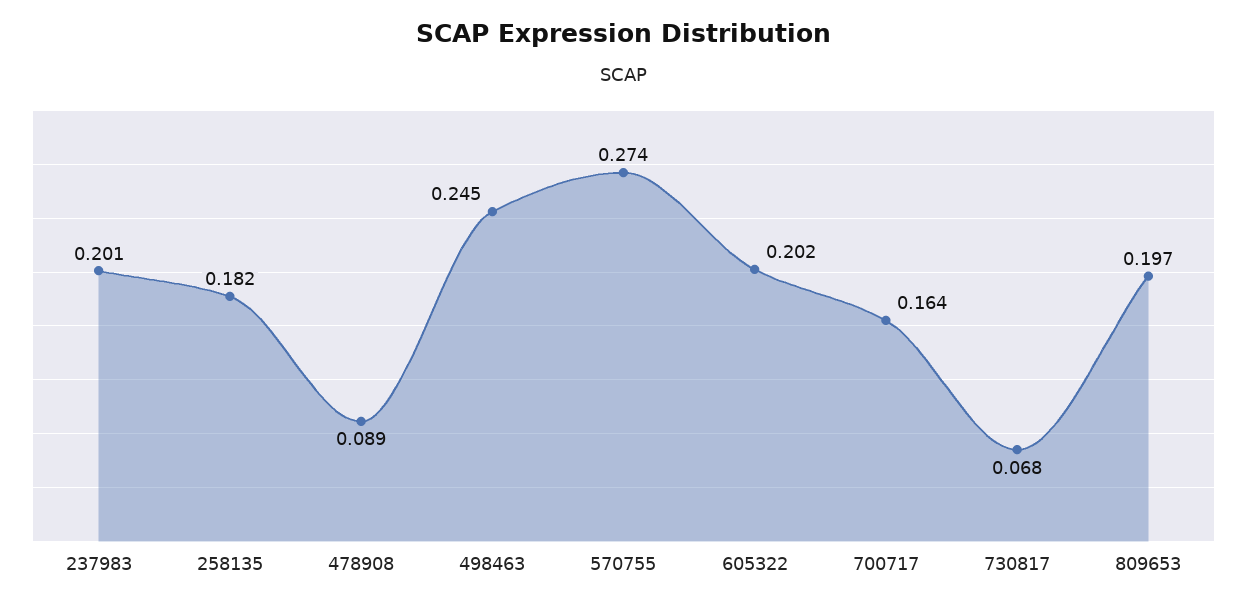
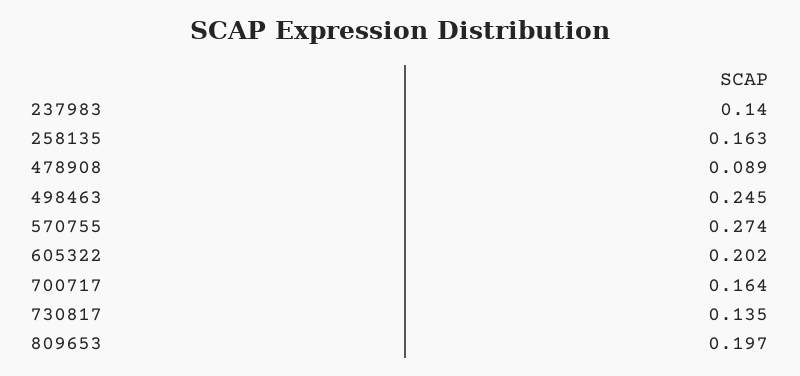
  {
-   "237983": 0.201,
+   "237983": 0.14,
-   "258135": 0.182,
+   "258135": 0.163,
    "478908": 0.089,
    "498463": 0.245,
    "570755": 0.274,
    "605322": 0.202,
    "700717": 0.164,
-   "730817": 0.068,
+   "730817": 0.135,
    "809653": 0.197
  }

